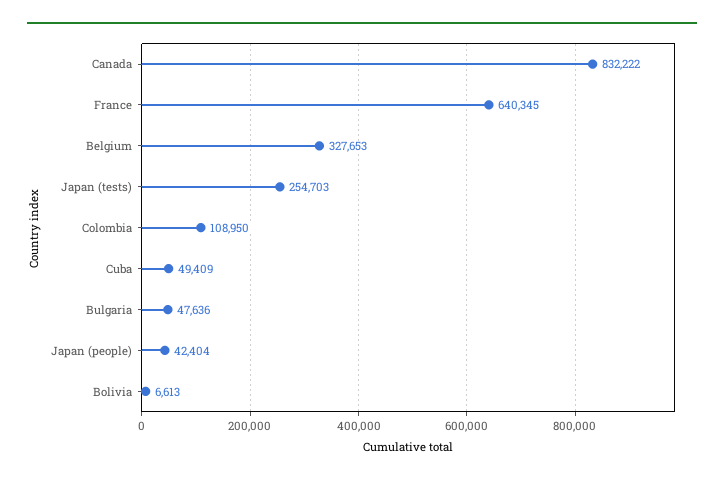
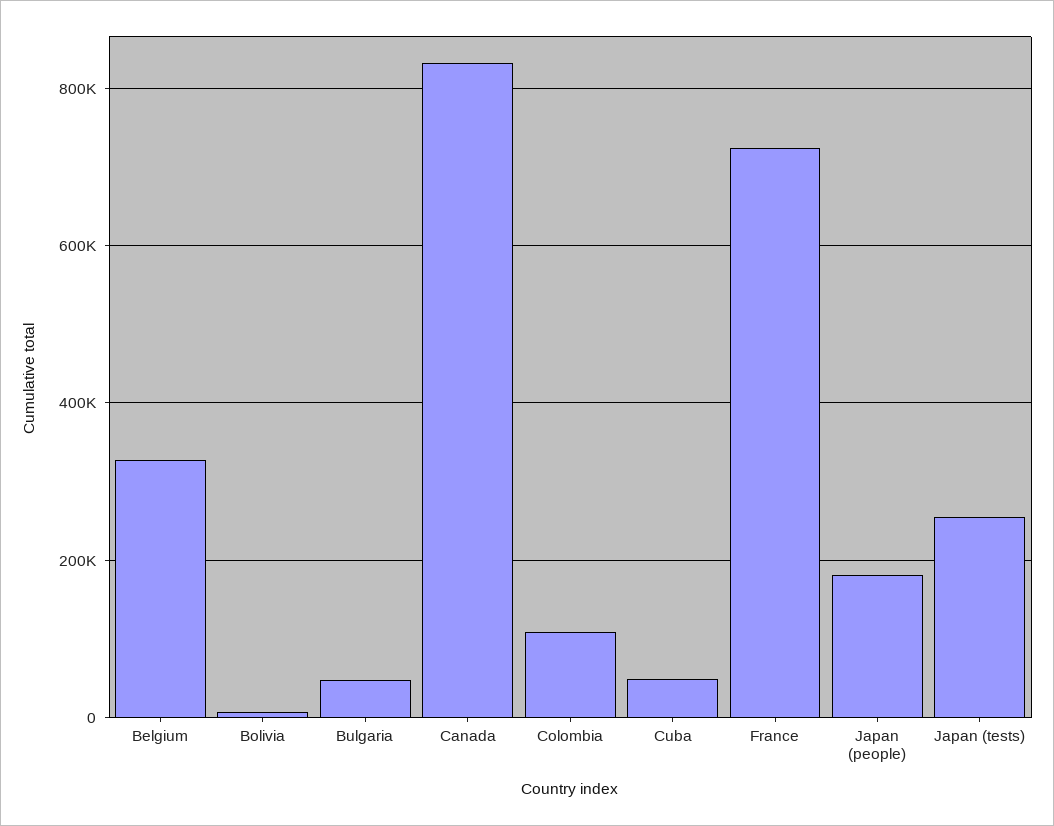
  {
    "Canada": 832222,
-   "France": 640345,
+   "France": 720000,
    "Belgium": 327653,
    "Japan (tests)": 254703,
    "Colombia": 108950,
    "Cuba": 49409,
    "Bulgaria": 47636,
-   "Japan (people)": 42404,
+   "Japan (people)": 180000,
    "Bolivia": 6613
  }

